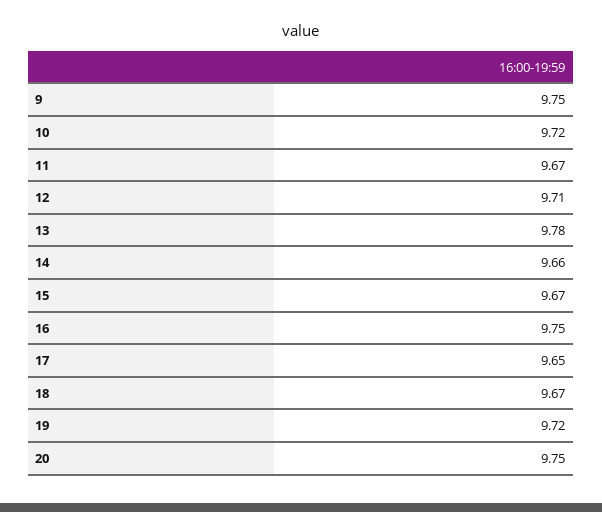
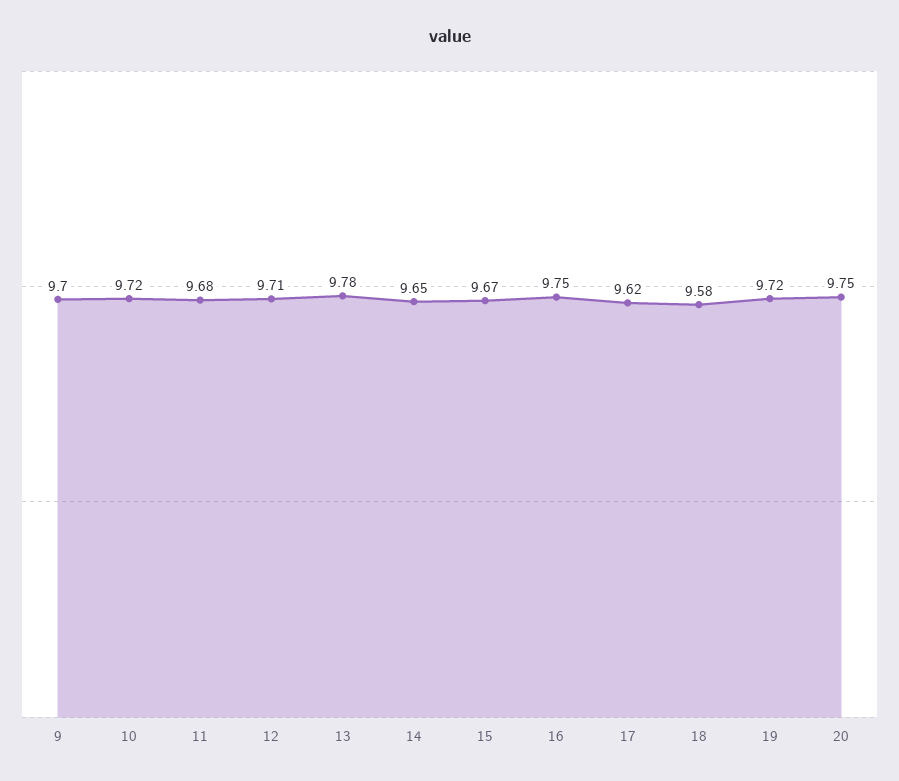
  {
-   "9": 9.75,
+   "9": 9.7,
    "10": 9.72,
-   "11": 9.67,
+   "11": 9.68,
    "12": 9.71,
    "13": 9.78,
-   "14": 9.66,
+   "14": 9.65,
    "15": 9.67,
    "16": 9.75,
-   "17": 9.65,
+   "17": 9.62,
-   "18": 9.67,
+   "18": 9.58,
    "19": 9.72,
    "20": 9.75
  }

